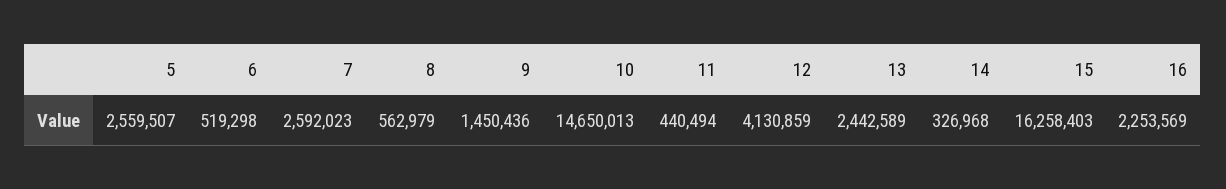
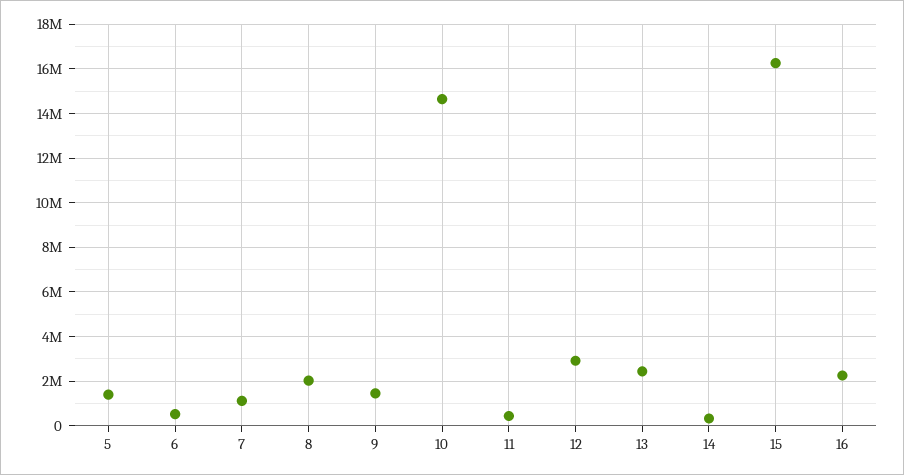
  {
-   "5": 2559507,
+   "5": 1500000,
    "6": 519298,
-   "7": 2592023,
+   "7": 1000000,
-   "8": 562979,
+   "8": 2000000,
    "9": 1450436,
    "10": 14650013,
    "11": 440494,
-   "12": 4130859,
+   "12": 3000000,
    "13": 2442589,
    "14": 326968,
    "15": 16258403,
    "16": 2253569
  }

